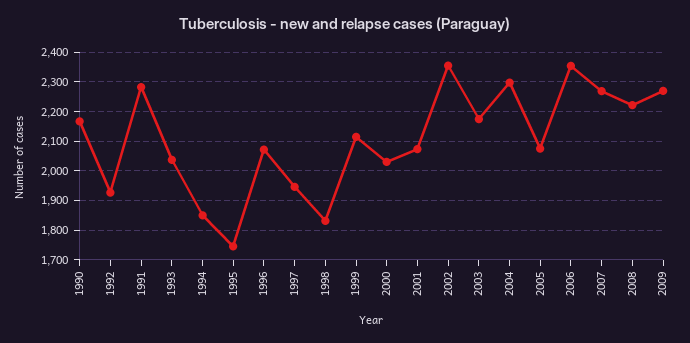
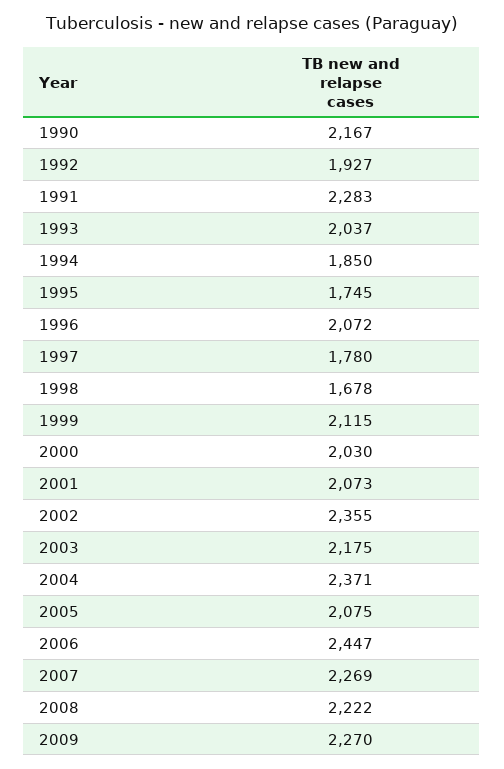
  {
    "1990": 2167,
    "1992": 1927,
    "1991": 2283,
    "1993": 2037,
    "1994": 1850,
    "1995": 1745,
    "1996": 2072,
-   "1997": 1950,
+   "1997": 1780,
-   "1998": 1825,
+   "1998": 1678,
    "1999": 2115,
    "2000": 2030,
    "2001": 2073,
    "2002": 2355,
    "2003": 2175,
-   "2004": 2300,
+   "2004": 2371,
    "2005": 2075,
-   "2006": 2350,
+   "2006": 2447,
    "2007": 2269,
    "2008": 2222,
    "2009": 2270
  }

